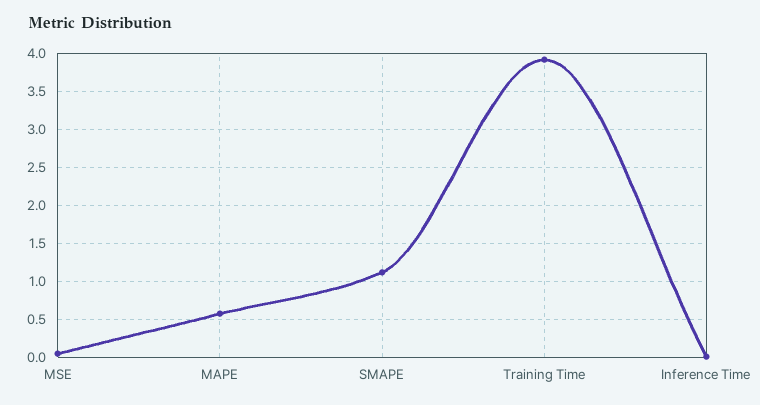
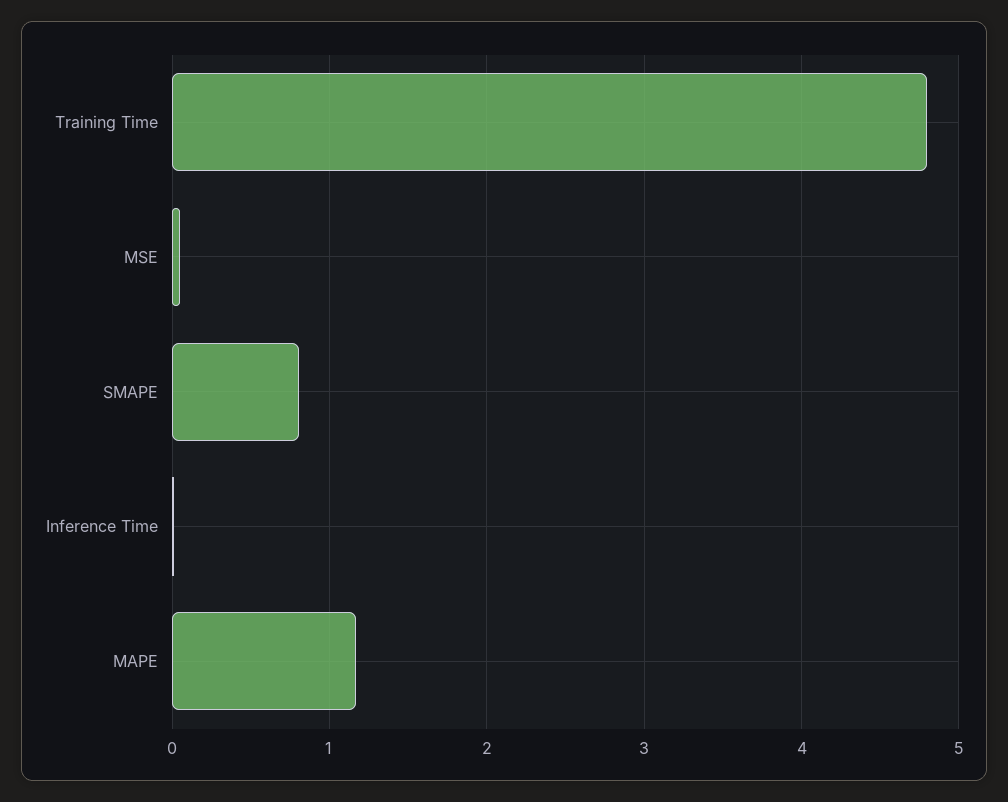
  {
    "MSE": 0.1,
-   "MAPE": 0.6,
+   "MAPE": 1.2,
-   "SMAPE": 1.1,
+   "SMAPE": 0.8,
-   "Training Time": 3.9,
+   "Training Time": 4.8,
    "Inference Time": 0
  }

